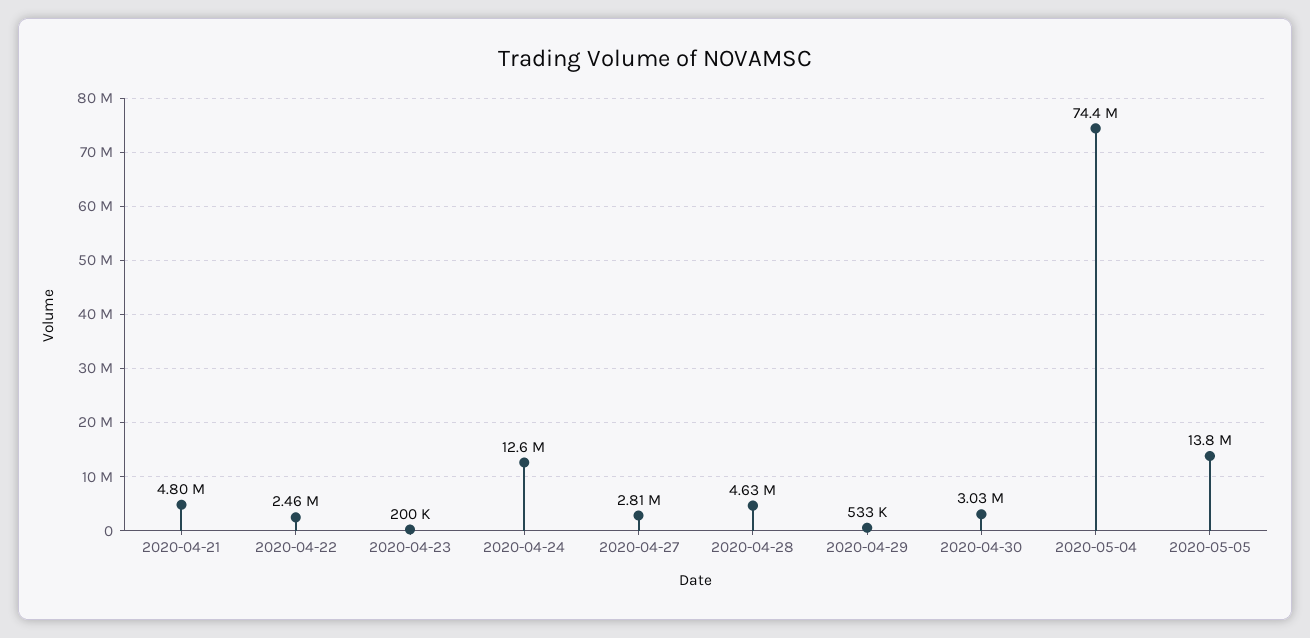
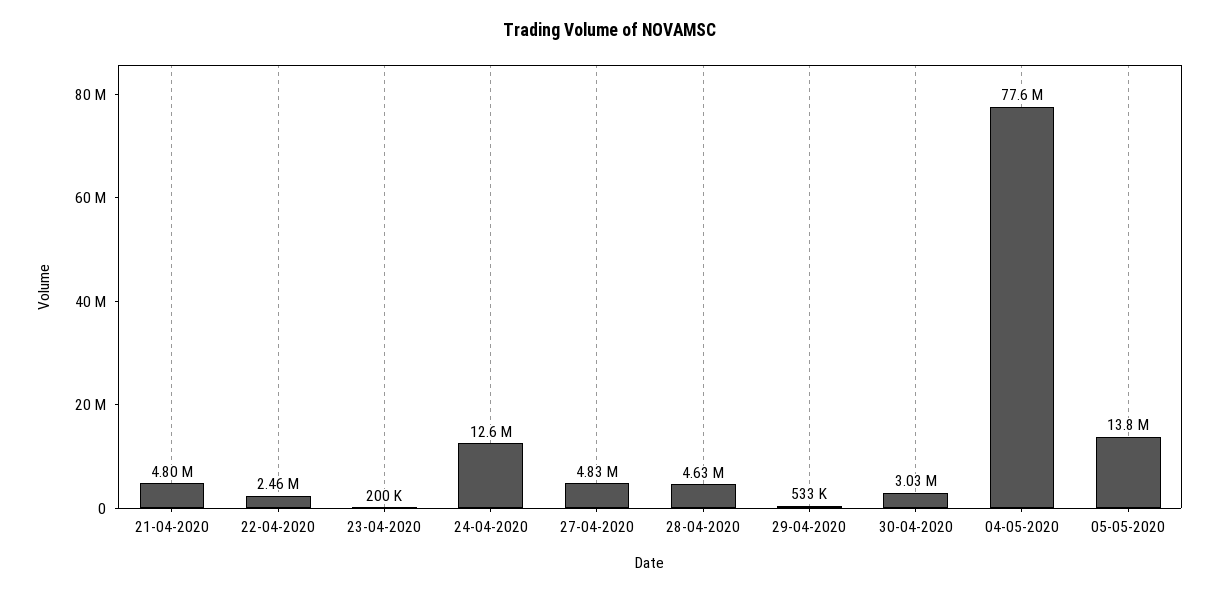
  {
    "2020-04-21": 4800000,
    "2020-04-22": 2460000,
    "2020-04-23": 200000,
    "2020-04-24": 12600000,
-   "2020-04-27": 2810000,
+   "2020-04-27": 4830000,
    "2020-04-28": 4630000,
    "2020-04-29": 533000,
    "2020-04-30": 3030000,
-   "2020-05-04": 74400000,
+   "2020-05-04": 77600000,
    "2020-05-05": 13800000
  }

